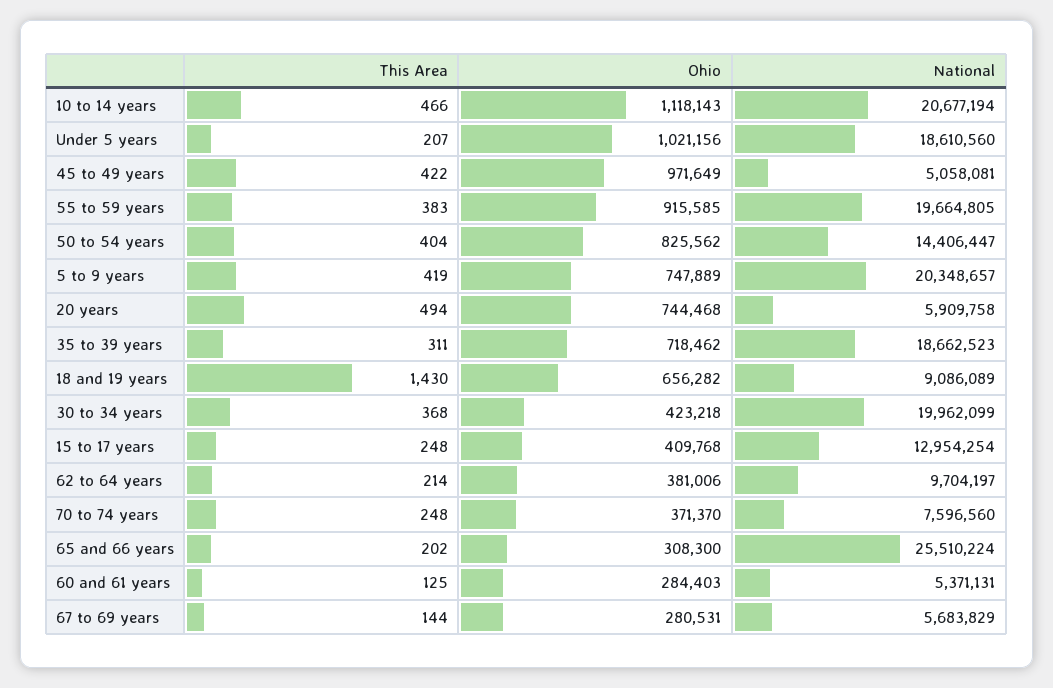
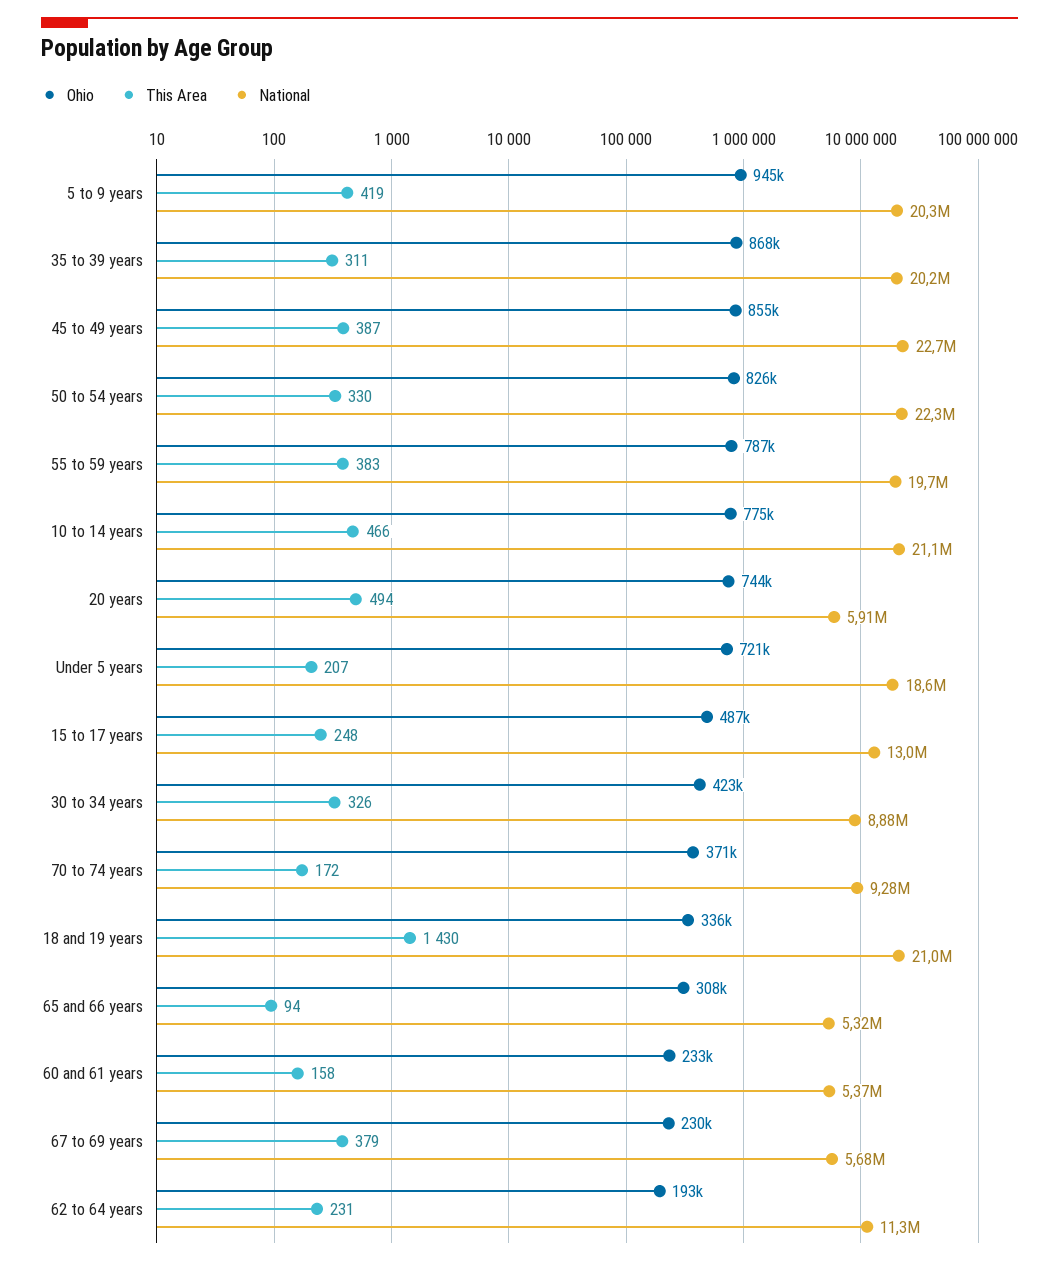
  {
    "This Area": {
      "10 to 14 years": 466,
      "Under 5 years": 207,
-     "45 to 49 years": 422,
+     "45 to 49 years": 387,
      "55 to 59 years": 383,
-     "50 to 54 years": 404,
+     "50 to 54 years": 330,
      "5 to 9 years": 419,
      "20 years": 494,
      "35 to 39 years": 311,
      "18 and 19 years": 1430,
-     "30 to 34 years": 368,
+     "30 to 34 years": 326,
      "15 to 17 years": 248,
-     "62 to 64 years": 214,
+     "62 to 64 years": 231,
-     "70 to 74 years": 248,
+     "70 to 74 years": 172,
-     "65 and 66 years": 202,
+     "65 and 66 years": 94,
-     "60 and 61 years": 125,
+     "60 and 61 years": 158,
-     "67 to 69 years": 144
+     "67 to 69 years": 379
    },
    "Ohio": {
-     "10 to 14 years": 1118143,
+     "10 to 14 years": 775000,
-     "Under 5 years": 1021156,
+     "Under 5 years": 721000,
-     "45 to 49 years": 971649,
+     "45 to 49 years": 855000,
-     "55 to 59 years": 915585,
+     "55 to 59 years": 787000,
      "50 to 54 years": 825562,
-     "5 to 9 years": 747889,
+     "5 to 9 years": 945000,
      "20 years": 744468,
-     "35 to 39 years": 718462,
+     "35 to 39 years": 868000,
-     "18 and 19 years": 656282,
+     "18 and 19 years": 336000,
      "30 to 34 years": 423218,
-     "15 to 17 years": 409768,
+     "15 to 17 years": 487000,
-     "62 to 64 years": 381006,
+     "62 to 64 years": 193000,
      "70 to 74 years": 371370,
      "65 and 66 years": 308300,
-     "60 and 61 years": 284403,
+     "60 and 61 years": 233000,
-     "67 to 69 years": 280531
+     "67 to 69 years": 230000
    },
    "National": {
-     "10 to 14 years": 20677194,
+     "10 to 14 years": 21100000,
      "Under 5 years": 18610560,
-     "45 to 49 years": 5058081,
+     "45 to 49 years": 22700000,
      "55 to 59 years": 19664805,
-     "50 to 54 years": 14406447,
+     "50 to 54 years": 22300000,
      "5 to 9 years": 20348657,
      "20 years": 5909758,
-     "35 to 39 years": 18662523,
+     "35 to 39 years": 20200000,
-     "18 and 19 years": 9086089,
+     "18 and 19 years": 21000000,
-     "30 to 34 years": 19962099,
+     "30 to 34 years": 8880000,
      "15 to 17 years": 12954254,
-     "62 to 64 years": 9704197,
+     "62 to 64 years": 11300000,
-     "70 to 74 years": 7596560,
+     "70 to 74 years": 9280000,
-     "65 and 66 years": 25510224,
+     "65 and 66 years": 5320000,
      "60 and 61 years": 5371131,
      "67 to 69 years": 5683829
    }
  }

